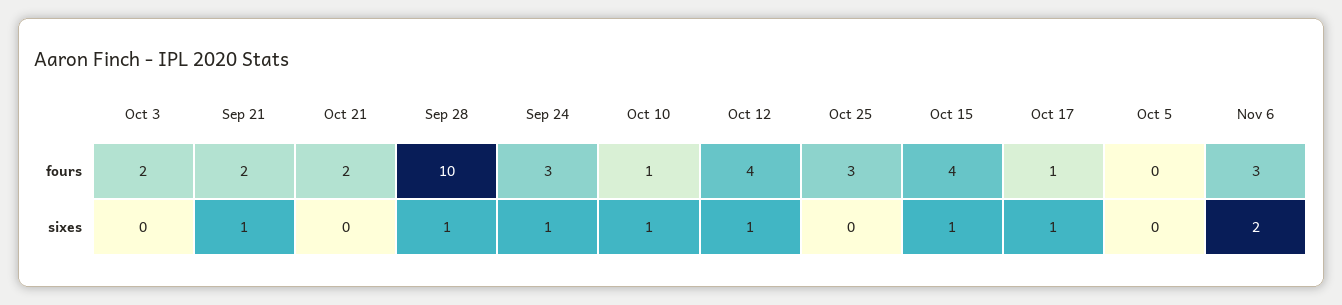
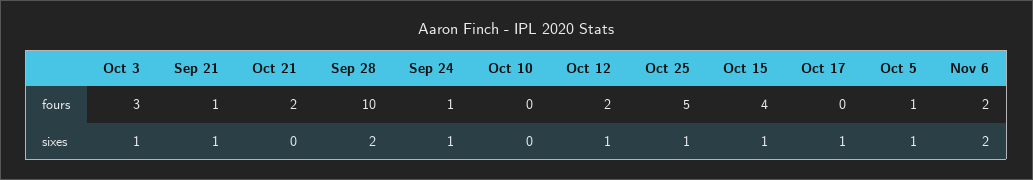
  {
    "Oct 3": {
-     "fours": 2,
+     "fours": 3,
-     "sixes": 0
+     "sixes": 1
    },
    "Sep 21": {
-     "fours": 2,
+     "fours": 1,
      "sixes": 1
    },
    "Oct 21": {
      "fours": 2,
      "sixes": 0
    },
    "Sep 28": {
      "fours": 10,
-     "sixes": 1
+     "sixes": 2
    },
    "Sep 24": {
-     "fours": 3,
+     "fours": 1,
      "sixes": 1
    },
    "Oct 10": {
-     "fours": 1,
+     "fours": 0,
-     "sixes": 1
+     "sixes": 0
    },
    "Oct 12": {
-     "fours": 4,
+     "fours": 2,
      "sixes": 1
    },
    "Oct 25": {
-     "fours": 3,
+     "fours": 5,
-     "sixes": 0
+     "sixes": 1
    },
    "Oct 15": {
      "fours": 4,
      "sixes": 1
    },
    "Oct 17": {
-     "fours": 1,
+     "fours": 0,
      "sixes": 1
    },
    "Oct 5": {
-     "fours": 0,
+     "fours": 1,
-     "sixes": 0
+     "sixes": 1
    },
    "Nov 6": {
-     "fours": 3,
+     "fours": 2,
      "sixes": 2
    }
  }

